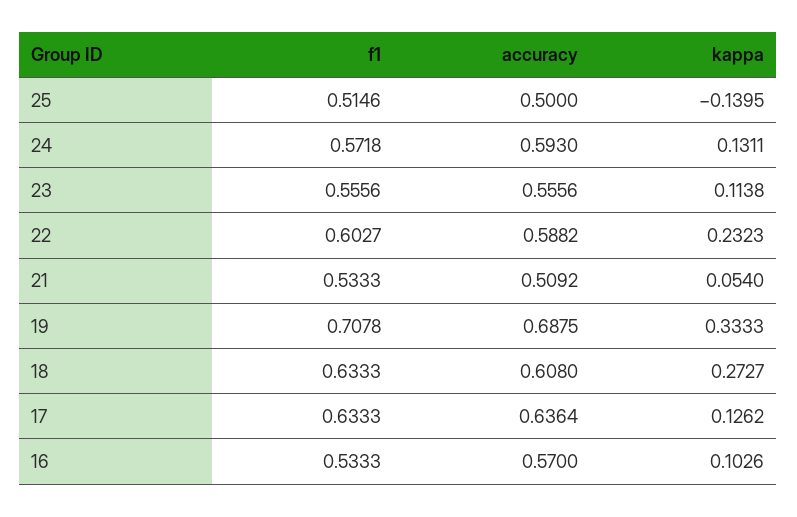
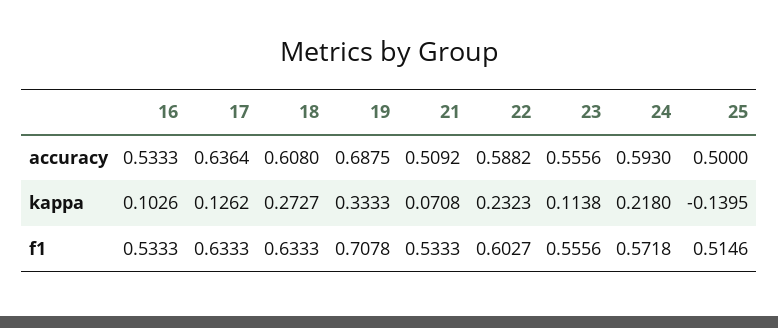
  {
    "f1": {
      "25": 0.5146,
      "24": 0.5718,
      "23": 0.5556,
      "22": 0.6027,
      "21": 0.5333,
      "19": 0.7078,
      "18": 0.6333,
      "17": 0.6333,
      "16": 0.5333
    },
    "accuracy": {
      "25": 0.5,
      "24": 0.593,
      "23": 0.5556,
      "22": 0.5882,
      "21": 0.5092,
      "19": 0.6875,
      "18": 0.608,
      "17": 0.6364,
-     "16": 0.57
+     "16": 0.5333
    },
    "kappa": {
      "25": -0.1395,
-     "24": 0.1311,
+     "24": 0.218,
      "23": 0.1138,
      "22": 0.2323,
-     "21": 0.054,
+     "21": 0.0708,
      "19": 0.3333,
      "18": 0.2727,
      "17": 0.1262,
      "16": 0.1026
    }
  }

